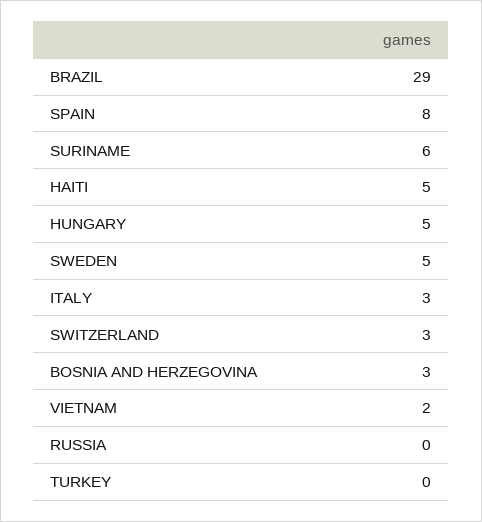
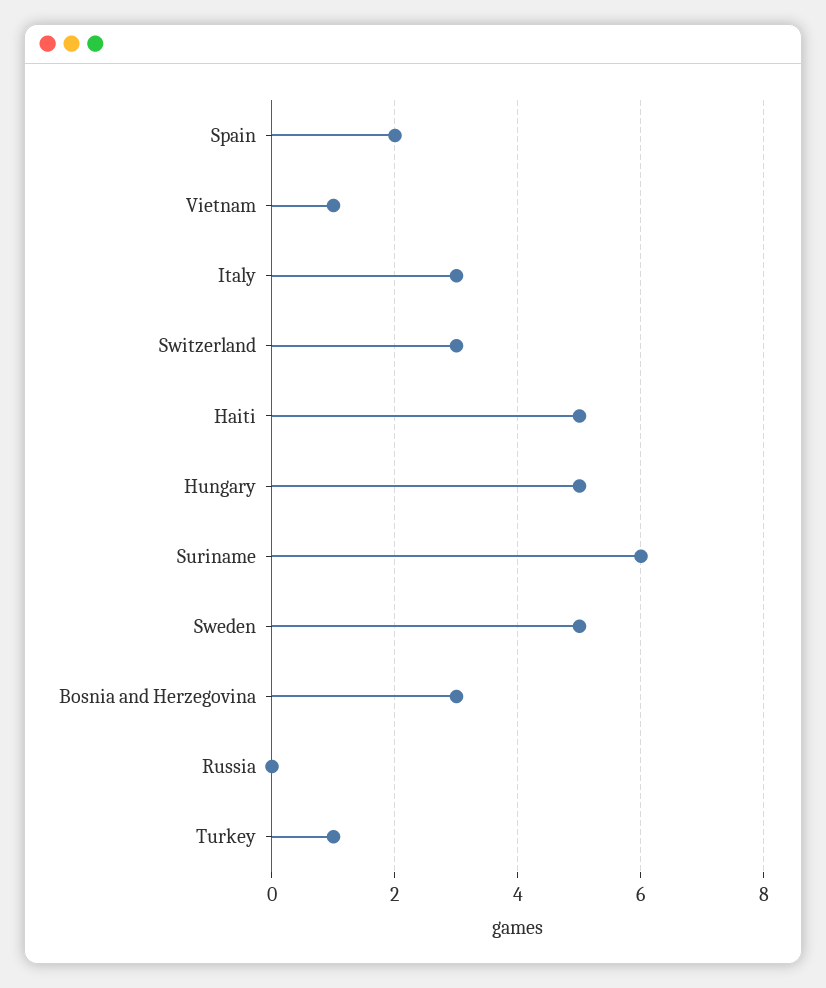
  {
-   "BRAZIL": 29,
-   "SPAIN": 8,
+   "SPAIN": 2,
    "SURINAME": 6,
    "HAITI": 5,
    "HUNGARY": 5,
    "SWEDEN": 5,
    "ITALY": 3,
    "SWITZERLAND": 3,
    "BOSNIA AND HERZEGOVINA": 3,
-   "VIETNAM": 2,
+   "VIETNAM": 1,
    "RUSSIA": 0,
-   "TURKEY": 0
+   "TURKEY": 1
  }

